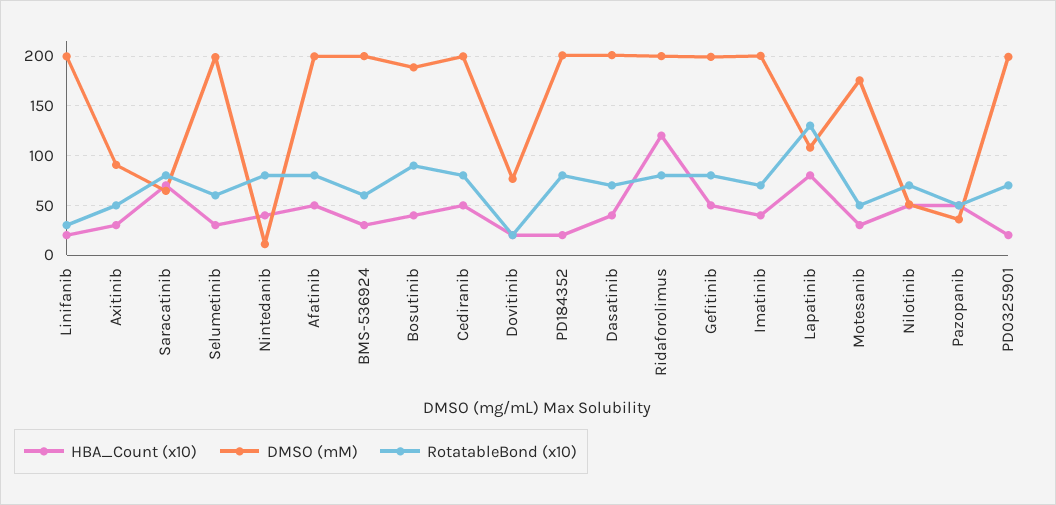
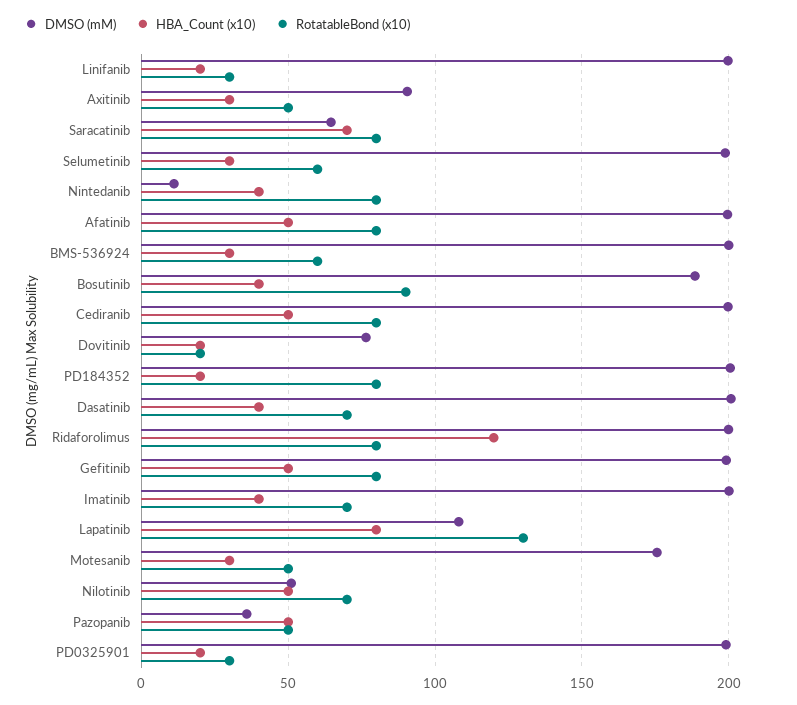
  {
    "HBA_Count (x10)": {
      "Linifanib": 20,
      "Axitinib": 30,
      "Saracatinib": 70,
      "Selumetinib": 30,
      "Nintedanib": 40,
      "Afatinib": 50,
      "BMS-536924": 30,
      "Bosutinib": 40,
      "Cediranib": 50,
      "Dovitinib": 20,
      "PD184352": 20,
      "Dasatinib": 40,
      "Ridaforolimus": 120,
      "Gefitinib": 50,
      "Imatinib": 40,
      "Lapatinib": 80,
      "Motesanib": 30,
      "Nilotinib": 50,
      "Pazopanib": 50,
      "PD0325901": 20
    },
    "DMSO (mM)": {
      "Linifanib": 200,
      "Axitinib": 90,
      "Saracatinib": 65,
      "Selumetinib": 200,
      "Nintedanib": 10,
      "Afatinib": 200,
      "BMS-536924": 200,
      "Bosutinib": 190,
      "Cediranib": 200,
      "Dovitinib": 75,
      "PD184352": 200,
      "Dasatinib": 200,
      "Ridaforolimus": 200,
      "Gefitinib": 200,
      "Imatinib": 200,
      "Lapatinib": 110,
      "Motesanib": 175,
      "Nilotinib": 50,
      "Pazopanib": 35,
      "PD0325901": 200
    },
    "RotatableBond (x10)": {
      "Linifanib": 30,
      "Axitinib": 50,
      "Saracatinib": 80,
      "Selumetinib": 60,
      "Nintedanib": 80,
      "Afatinib": 80,
      "BMS-536924": 60,
      "Bosutinib": 90,
      "Cediranib": 80,
      "Dovitinib": 20,
      "PD184352": 80,
      "Dasatinib": 70,
      "Ridaforolimus": 80,
      "Gefitinib": 80,
      "Imatinib": 70,
      "Lapatinib": 130,
      "Motesanib": 50,
      "Nilotinib": 70,
      "Pazopanib": 50,
-     "PD0325901": 70
+     "PD0325901": 30
    }
  }

